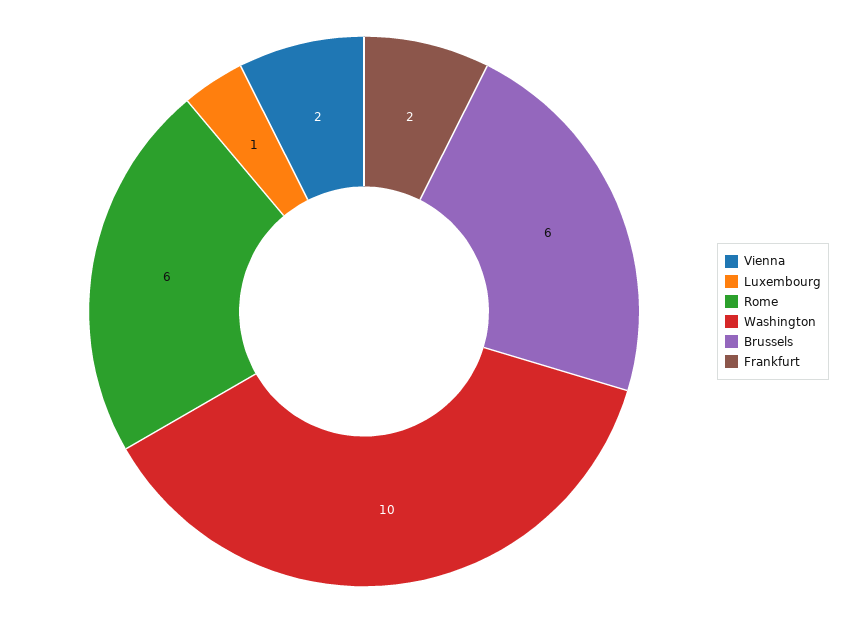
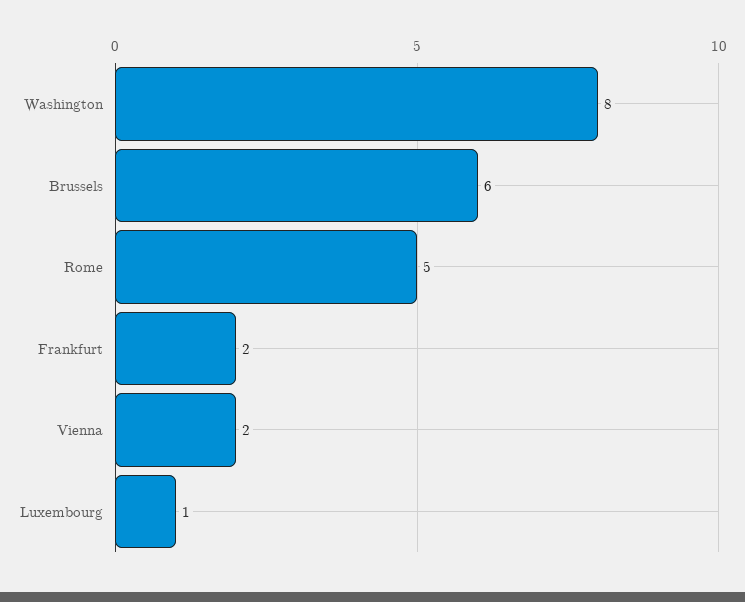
  {
    "Vienna": 2,
    "Luxembourg": 1,
-   "Rome": 6,
+   "Rome": 5,
-   "Washington": 10,
+   "Washington": 8,
    "Brussels": 6,
    "Frankfurt": 2
  }

